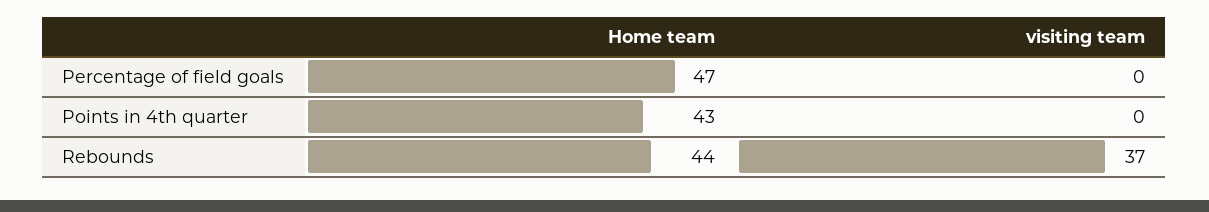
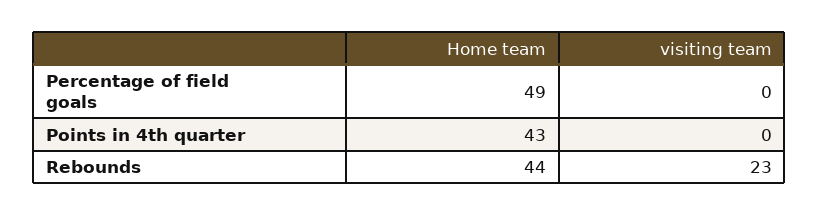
  {
    "Home team": {
-     "Percentage of field goals": 47,
+     "Percentage of field goals": 49,
      "Points in 4th quarter": 43,
      "Rebounds": 44
    },
    "visiting team": {
      "Percentage of field goals": 0,
      "Points in 4th quarter": 0,
-     "Rebounds": 37
+     "Rebounds": 23
    }
  }

